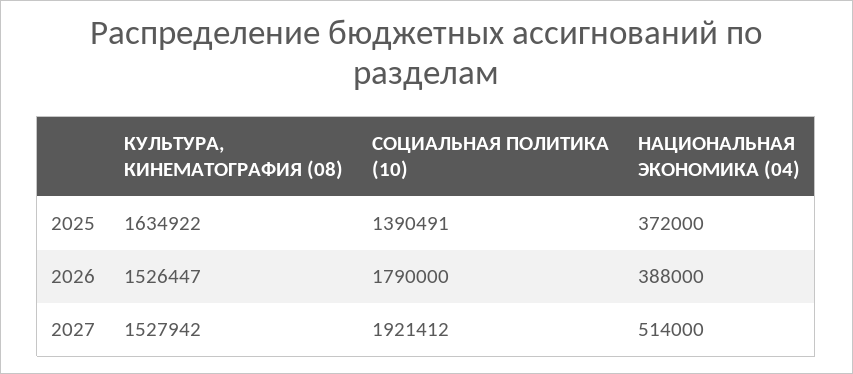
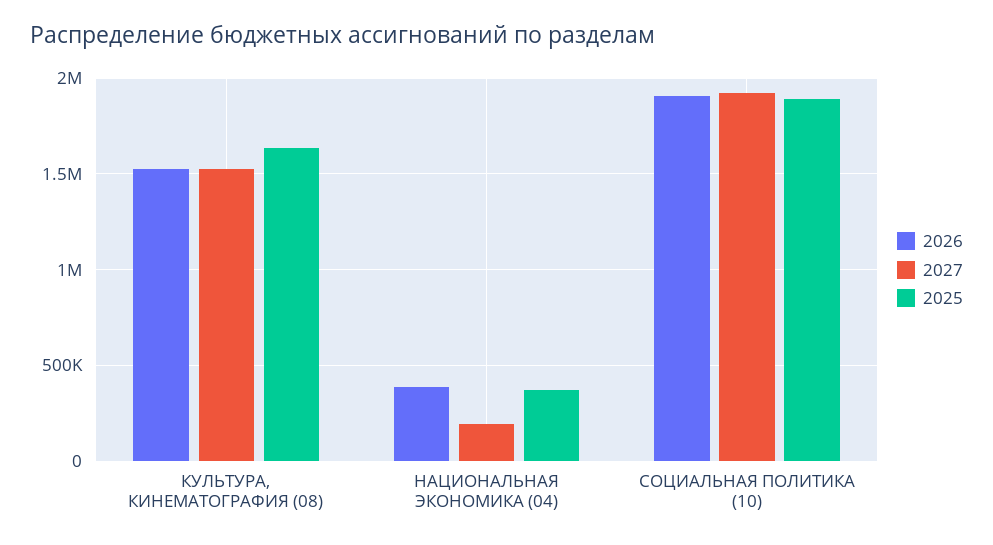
  {
    "2025": {
      "КУЛЬТУРА, КИНЕМАТОГРАФИЯ (08)": 1634922,
-     "СОЦИАЛЬНАЯ ПОЛИТИКА (10)": 1390491,
+     "СОЦИАЛЬНАЯ ПОЛИТИКА (10)": 1900000,
      "НАЦИОНАЛЬНАЯ ЭКОНОМИКА (04)": 372000
    },
    "2026": {
      "КУЛЬТУРА, КИНЕМАТОГРАФИЯ (08)": 1526447,
-     "СОЦИАЛЬНАЯ ПОЛИТИКА (10)": 1790000,
+     "СОЦИАЛЬНАЯ ПОЛИТИКА (10)": 1900000,
      "НАЦИОНАЛЬНАЯ ЭКОНОМИКА (04)": 388000
    },
    "2027": {
      "КУЛЬТУРА, КИНЕМАТОГРАФИЯ (08)": 1527942,
      "СОЦИАЛЬНАЯ ПОЛИТИКА (10)": 1921412,
-     "НАЦИОНАЛЬНАЯ ЭКОНОМИКА (04)": 514000
+     "НАЦИОНАЛЬНАЯ ЭКОНОМИКА (04)": 200000
    }
  }

